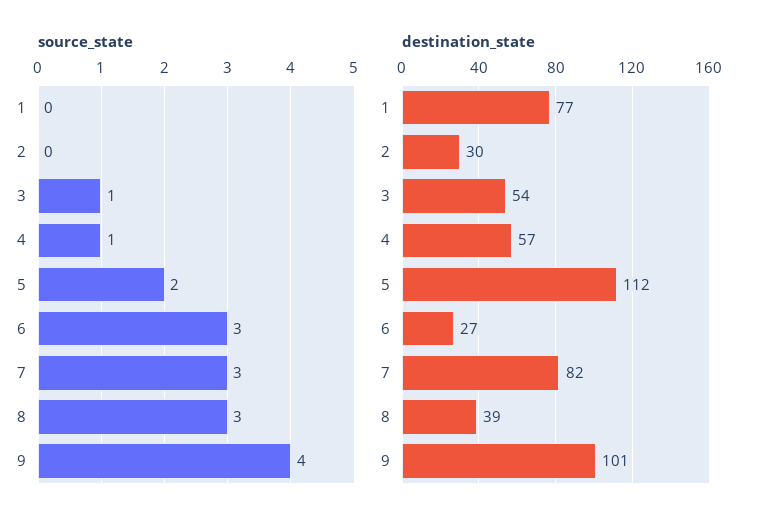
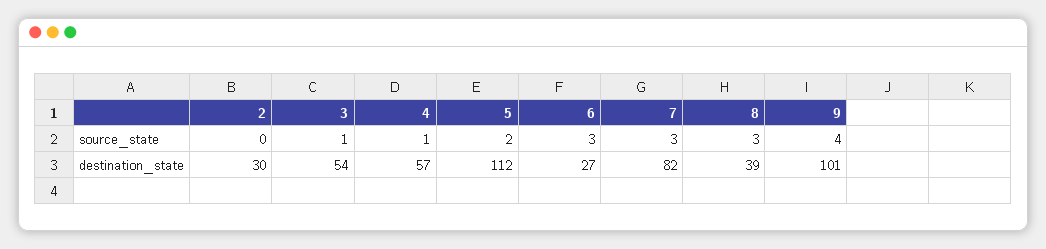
  {
    "source_state": {
-     "1": 0,
      "2": 0,
      "3": 1,
      "4": 1,
      "5": 2,
      "6": 3,
      "7": 3,
      "8": 3,
      "9": 4
    },
    "destination_state": {
-     "1": 77,
      "2": 30,
      "3": 54,
      "4": 57,
      "5": 112,
      "6": 27,
      "7": 82,
      "8": 39,
      "9": 101
    }
  }

